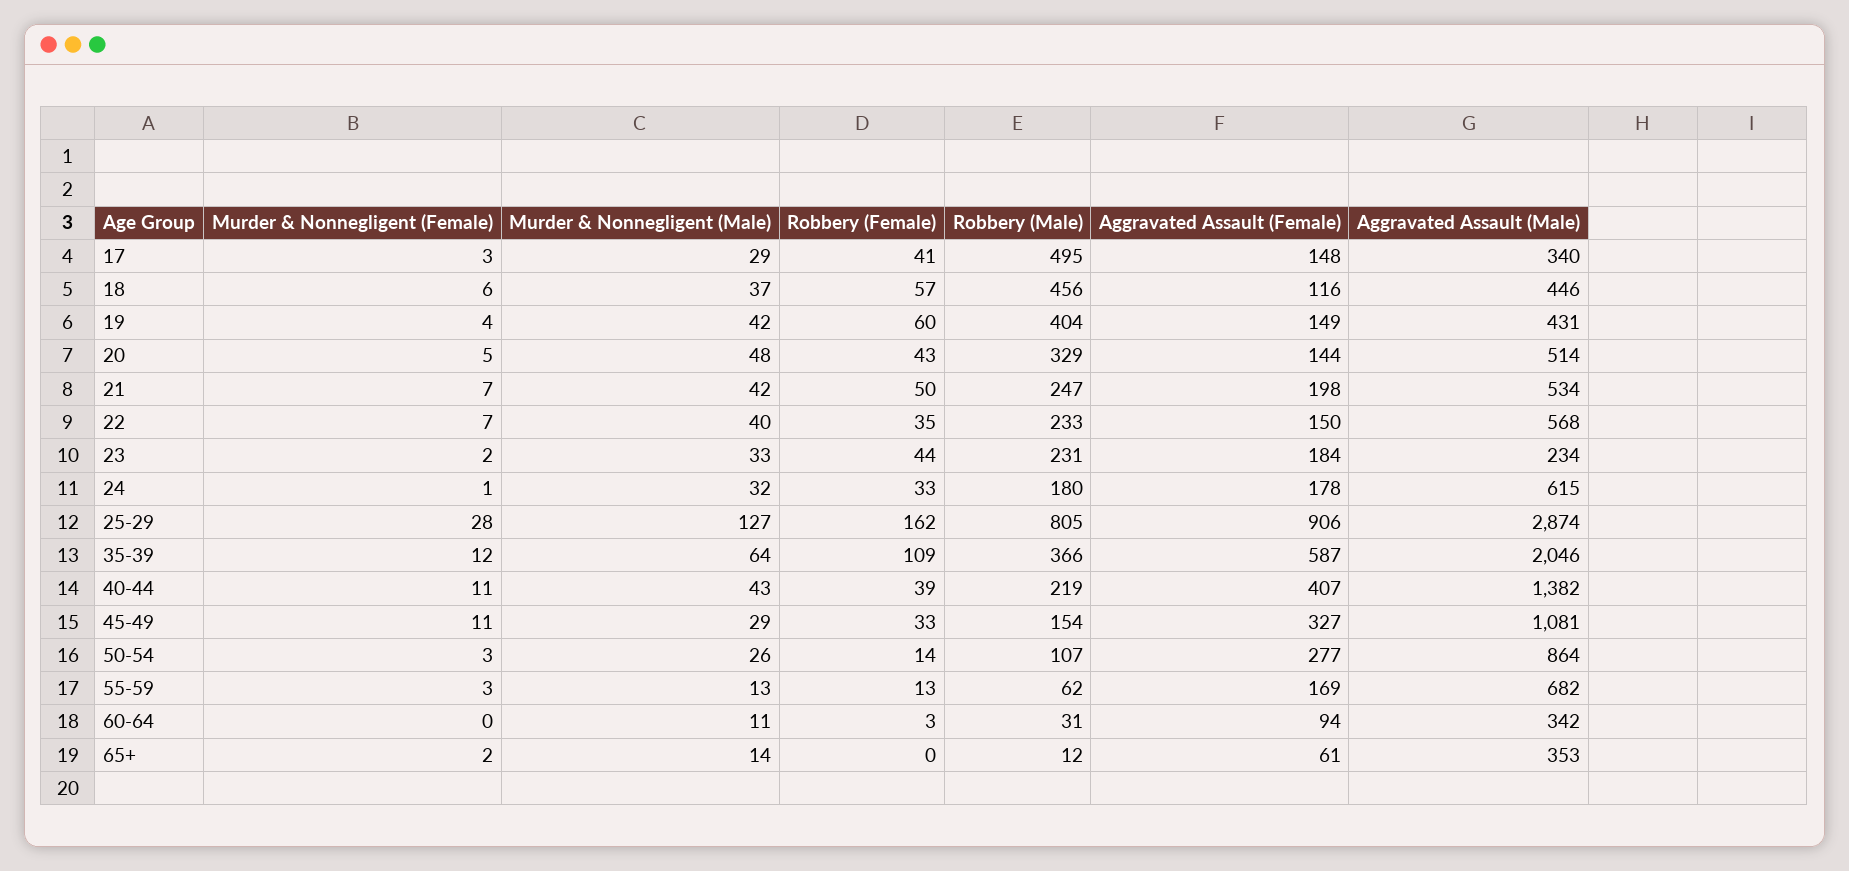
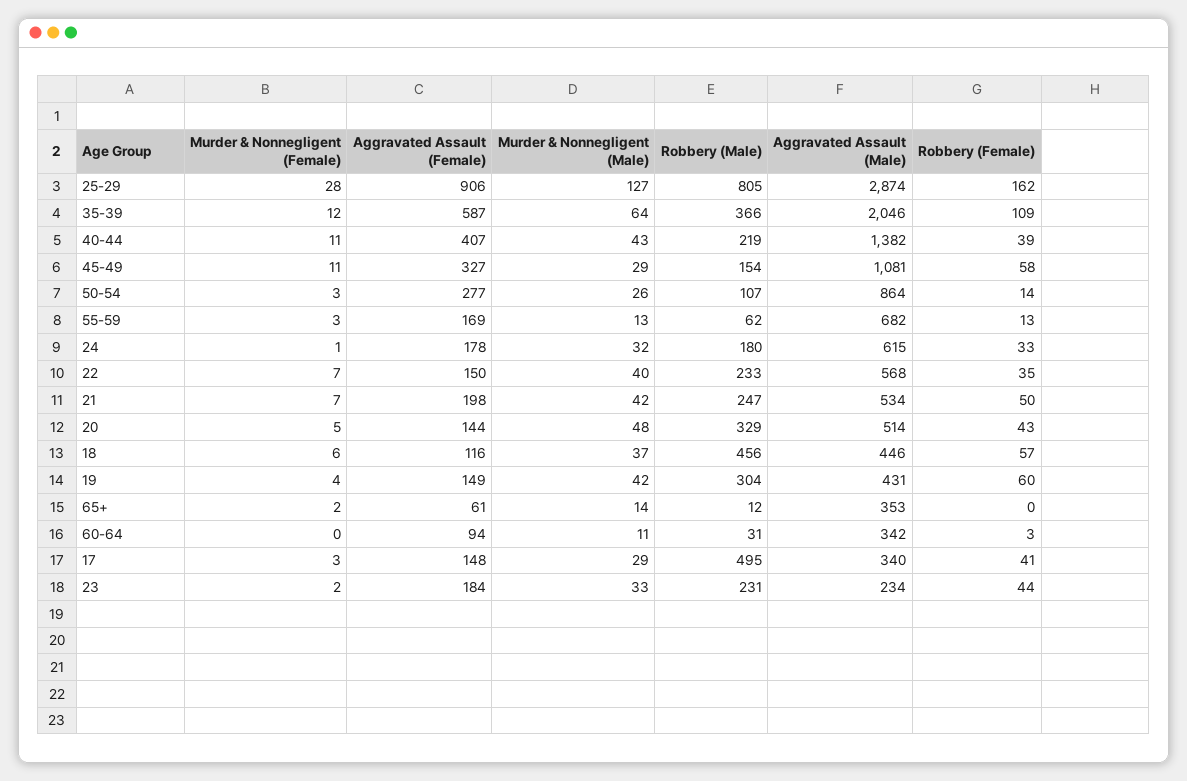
  {
    "Murder & Nonnegligent (Female)": {
      "17": 3,
      "18": 6,
      "19": 4,
      "20": 5,
      "21": 7,
      "22": 7,
      "23": 2,
      "24": 1,
      "25-29": 28,
      "35-39": 12,
      "40-44": 11,
      "45-49": 11,
      "50-54": 3,
      "55-59": 3,
      "60-64": 0,
      "65+": 2
    },
    "Murder & Nonnegligent (Male)": {
      "17": 29,
      "18": 37,
      "19": 42,
      "20": 48,
      "21": 42,
      "22": 40,
      "23": 33,
      "24": 32,
      "25-29": 127,
      "35-39": 64,
      "40-44": 43,
      "45-49": 29,
      "50-54": 26,
      "55-59": 13,
      "60-64": 11,
      "65+": 14
    },
    "Robbery (Female)": {
      "17": 41,
      "18": 57,
      "19": 60,
      "20": 43,
      "21": 50,
      "22": 35,
      "23": 44,
      "24": 33,
      "25-29": 162,
      "35-39": 109,
      "40-44": 39,
-     "45-49": 33,
+     "45-49": 58,
      "50-54": 14,
      "55-59": 13,
      "60-64": 3,
      "65+": 0
    },
    "Robbery (Male)": {
      "17": 495,
      "18": 456,
-     "19": 404,
+     "19": 304,
      "20": 329,
      "21": 247,
      "22": 233,
      "23": 231,
      "24": 180,
      "25-29": 805,
      "35-39": 366,
      "40-44": 219,
      "45-49": 154,
      "50-54": 107,
      "55-59": 62,
      "60-64": 31,
      "65+": 12
    },
    "Aggravated Assault (Female)": {
      "17": 148,
      "18": 116,
      "19": 149,
      "20": 144,
      "21": 198,
      "22": 150,
      "23": 184,
      "24": 178,
      "25-29": 906,
      "35-39": 587,
      "40-44": 407,
      "45-49": 327,
      "50-54": 277,
      "55-59": 169,
      "60-64": 94,
      "65+": 61
    },
    "Aggravated Assault (Male)": {
      "17": 340,
      "18": 446,
      "19": 431,
      "20": 514,
      "21": 534,
      "22": 568,
      "23": 234,
      "24": 615,
      "25-29": 2874,
      "35-39": 2046,
      "40-44": 1382,
      "45-49": 1081,
      "50-54": 864,
      "55-59": 682,
      "60-64": 342,
      "65+": 353
    }
  }

